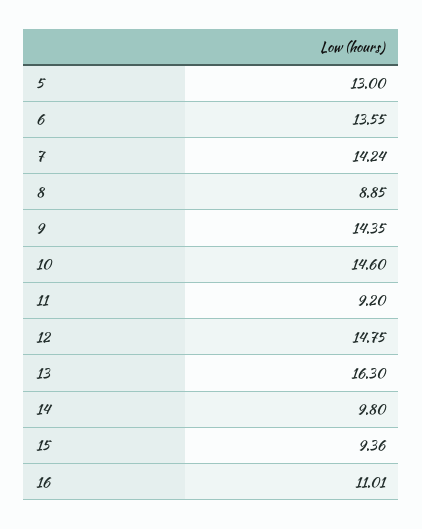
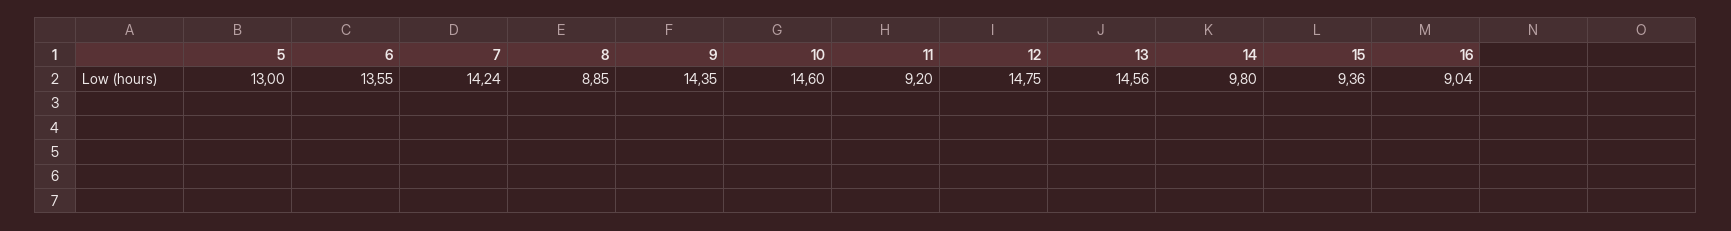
  {
    "5": 13,
    "6": 13.55,
    "7": 14.24,
    "8": 8.85,
    "9": 14.35,
    "10": 14.6,
    "11": 9.2,
    "12": 14.75,
-   "13": 16.3,
+   "13": 14.56,
    "14": 9.8,
    "15": 9.36,
-   "16": 11.01
+   "16": 9.04
  }

